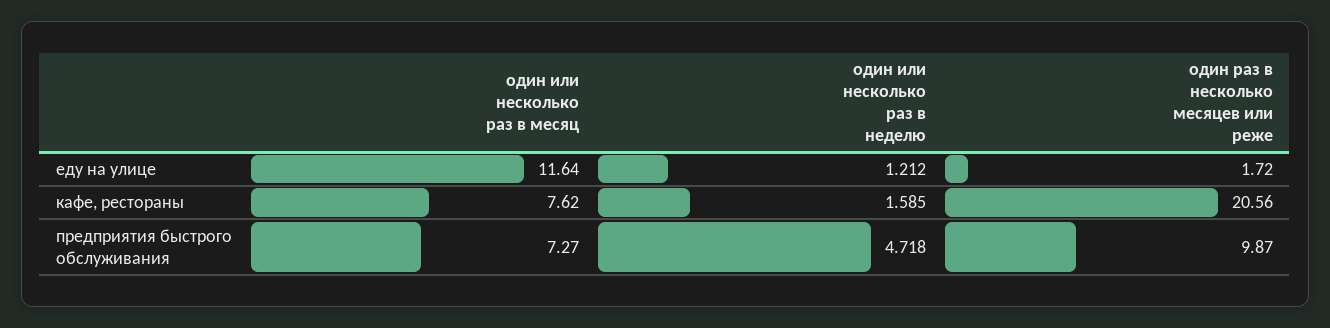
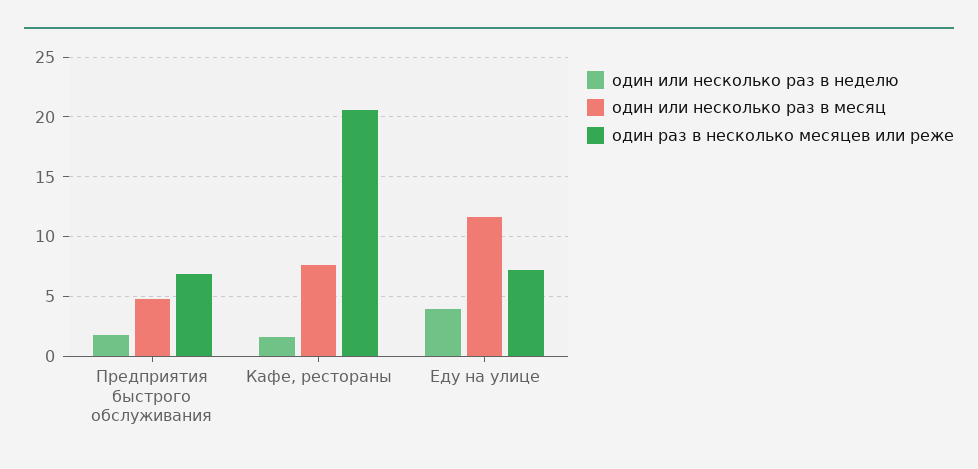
  {
    "один или несколько раз в месяц": {
      "еду на улице": 11.64,
      "кафе, рестораны": 7.62,
-     "предприятия быстрого обслуживания": 7.27
+     "предприятия быстрого обслуживания": 5
    },
    "один или несколько раз в неделю": {
-     "еду на улице": 1.212,
+     "еду на улице": 4,
      "кафе, рестораны": 1.585,
-     "предприятия быстрого обслуживания": 4.718
+     "предприятия быстрого обслуживания": 2
    },
    "один раз в несколько месяцев или реже": {
-     "еду на улице": 1.72,
+     "еду на улице": 7,
      "кафе, рестораны": 20.56,
-     "предприятия быстрого обслуживания": 9.87
+     "предприятия быстрого обслуживания": 7
    }
  }

